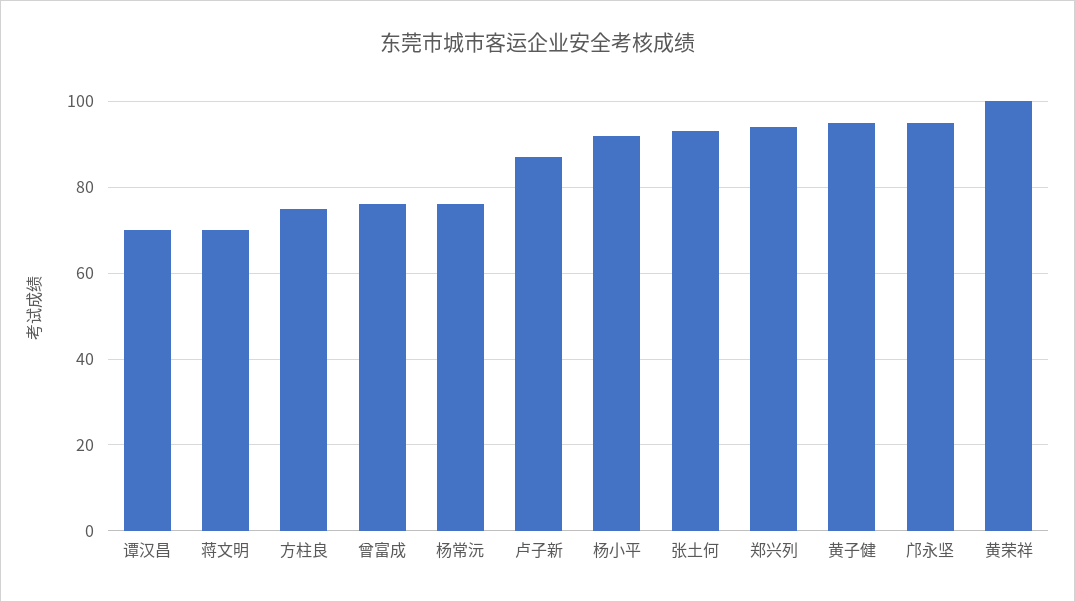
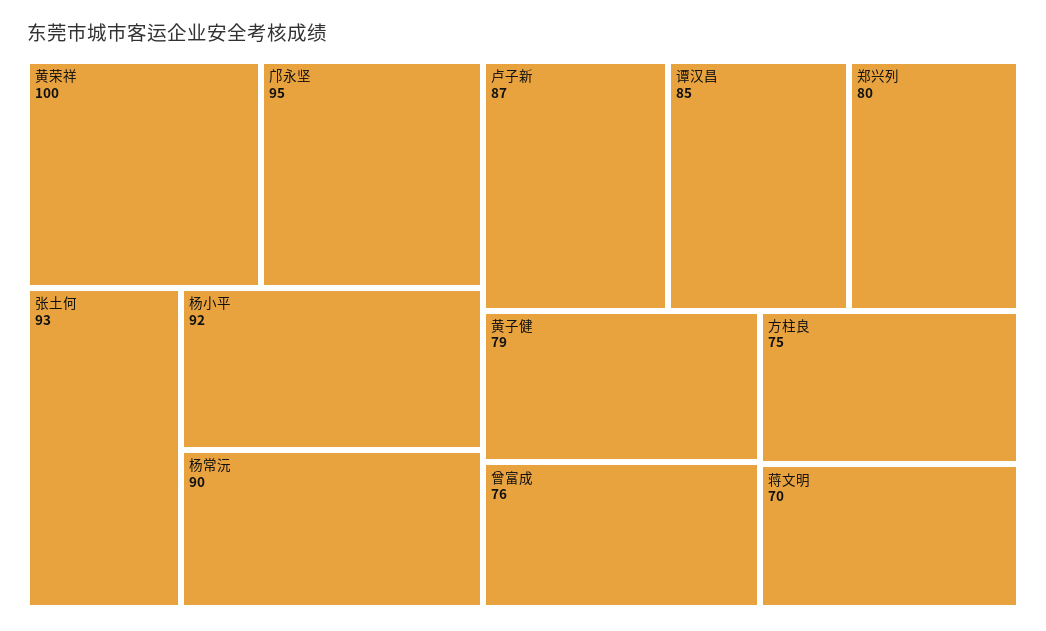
  {
-   "谭汉昌": 70,
+   "谭汉昌": 85,
    "蒋文明": 70,
    "方柱良": 75,
    "曾富成": 76,
-   "杨常沅": 75,
+   "杨常沅": 90,
    "卢子新": 87,
    "杨小平": 92,
    "张土何": 93,
-   "郑兴列": 95,
+   "郑兴列": 80,
-   "黄子健": 95,
+   "黄子健": 79,
    "邝永坚": 95,
    "黄荣祥": 100
  }

